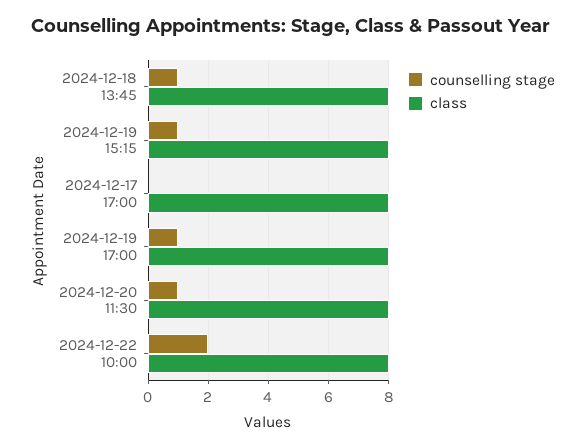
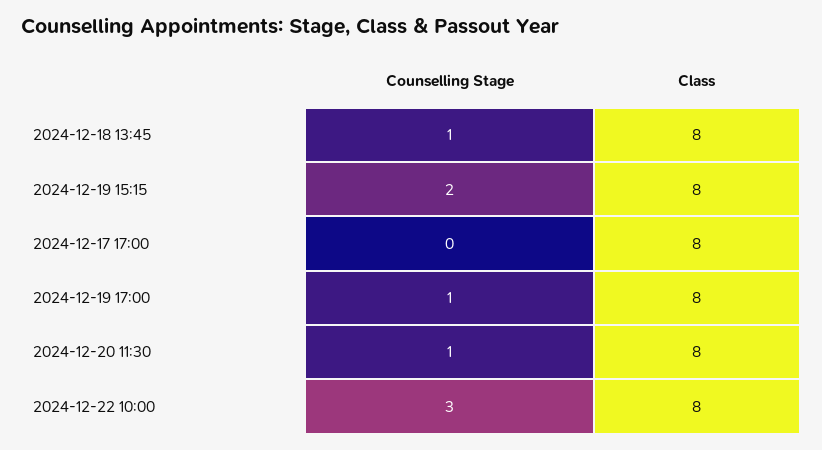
  {
    "counselling stage": {
      "2024-12-18 13:45": 1,
-     "2024-12-19 15:15": 1,
+     "2024-12-19 15:15": 2,
      "2024-12-17 17:00": 0,
      "2024-12-19 17:00": 1,
      "2024-12-20 11:30": 1,
-     "2024-12-22 10:00": 2
+     "2024-12-22 10:00": 3
    },
    "class": {
      "2024-12-18 13:45": 8,
      "2024-12-19 15:15": 8,
      "2024-12-17 17:00": 8,
      "2024-12-19 17:00": 8,
      "2024-12-20 11:30": 8,
      "2024-12-22 10:00": 8
    }
  }

